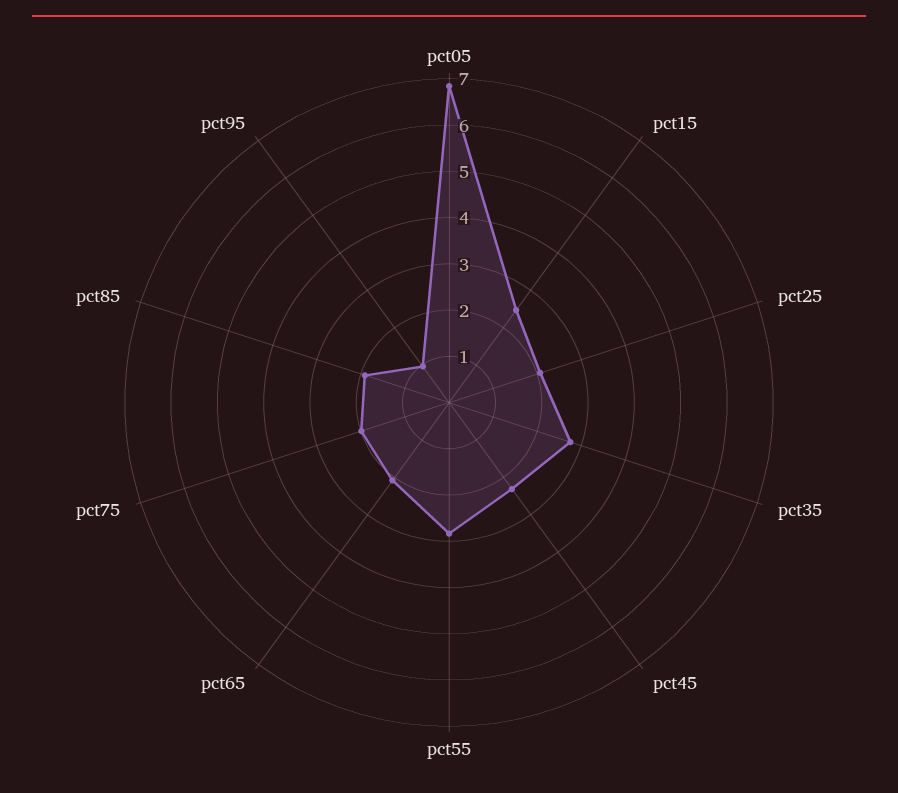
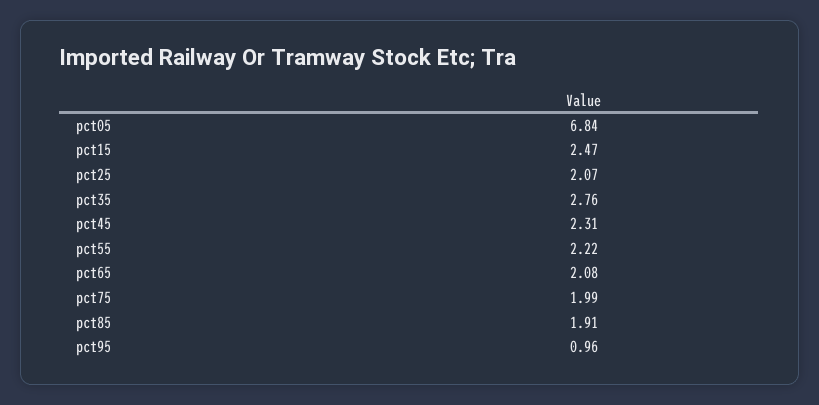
  {
    "pct05": 6.84,
    "pct15": 2.47,
    "pct25": 2.07,
    "pct35": 2.76,
    "pct45": 2.31,
-   "pct55": 2.8,
+   "pct55": 2.22,
    "pct65": 2.08,
    "pct75": 1.99,
    "pct85": 1.91,
    "pct95": 0.96
  }

